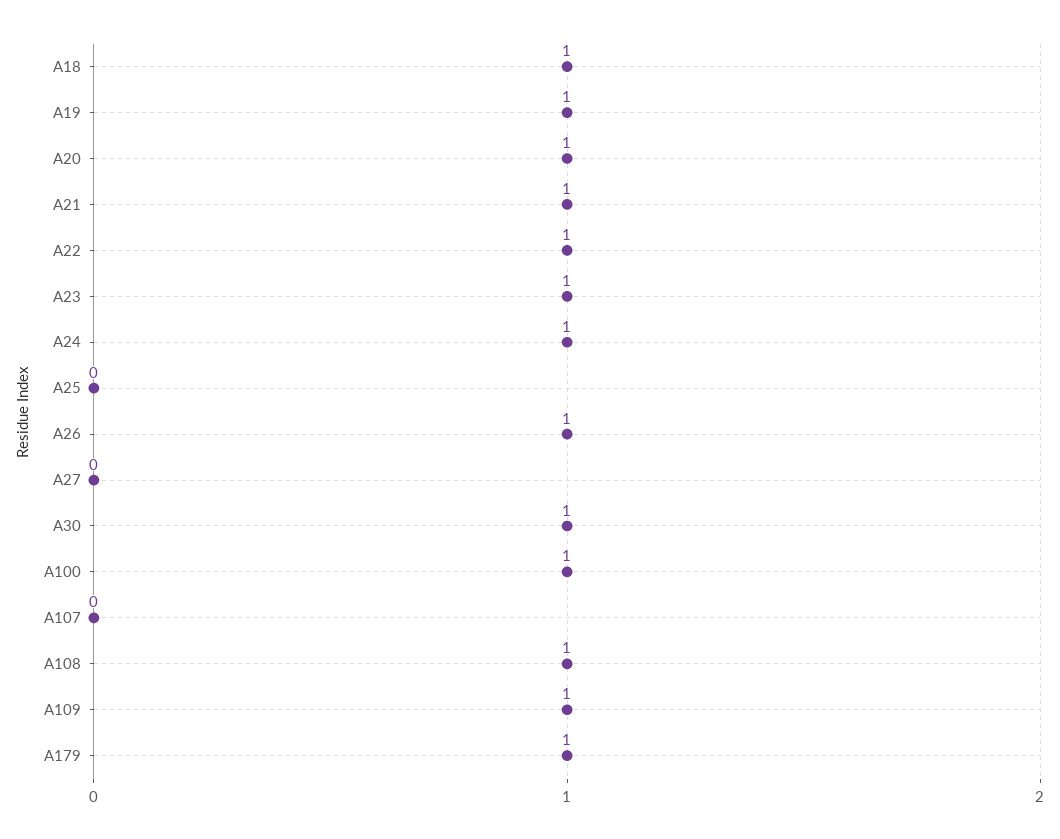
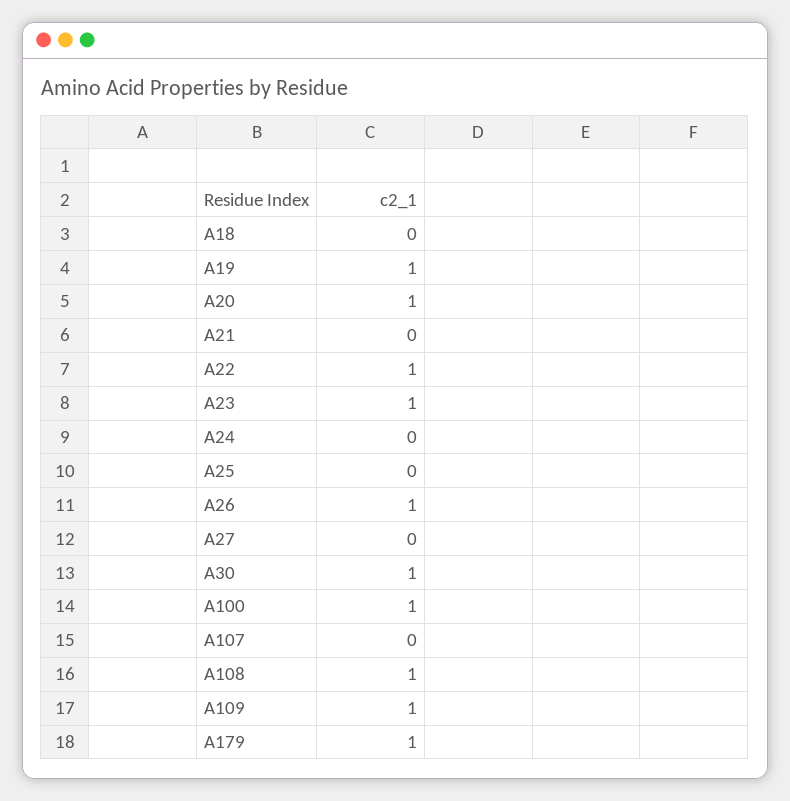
  {
-   "A18": 1,
+   "A18": 0,
    "A19": 1,
    "A20": 1,
-   "A21": 1,
+   "A21": 0,
    "A22": 1,
    "A23": 1,
-   "A24": 1,
+   "A24": 0,
    "A25": 0,
    "A26": 1,
    "A27": 0,
    "A30": 1,
    "A100": 1,
    "A107": 0,
    "A108": 1,
    "A109": 1,
    "A179": 1
  }

